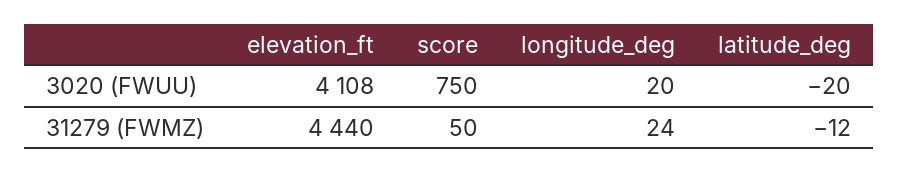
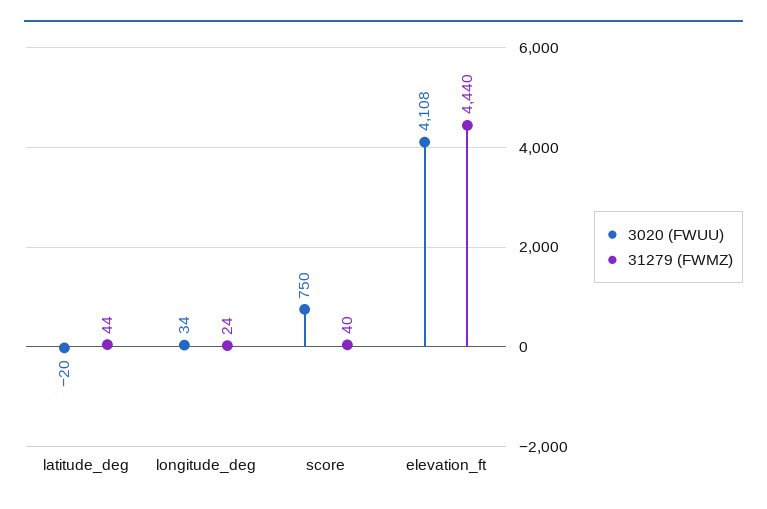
  {
    "3020 (FWUU)": {
      "elevation_ft": 4108,
      "score": 750,
-     "longitude_deg": 20,
+     "longitude_deg": 34,
      "latitude_deg": -20
    },
    "31279 (FWMZ)": {
      "elevation_ft": 4440,
-     "score": 50,
+     "score": 40,
      "longitude_deg": 24,
-     "latitude_deg": -12
+     "latitude_deg": 44
    }
  }

